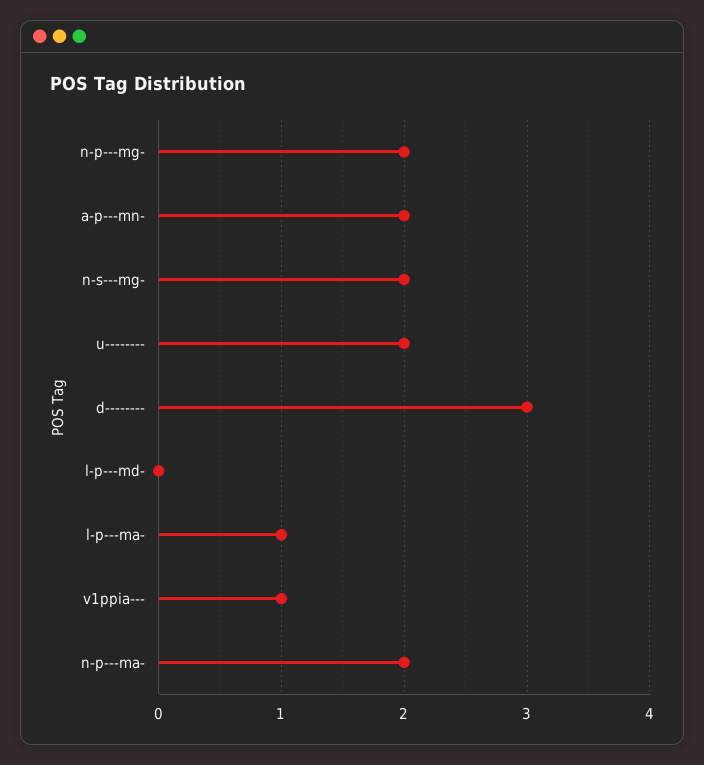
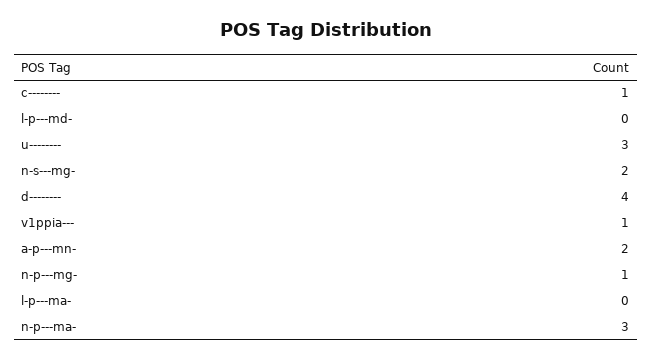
  {
-   "n-p---mg-": 2,
+   "n-p---mg-": 1,
    "a-p---mn-": 2,
    "n-s---mg-": 2,
-   "u--------": 2,
+   "u--------": 3,
-   "d--------": 3,
+   "d--------": 4,
    "l-p---md-": 0,
-   "l-p---ma-": 1,
+   "l-p---ma-": 0,
    "v1ppia---": 1,
-   "n-p---ma-": 2
+   "n-p---ma-": 3,
+   "c--------": 1
  }

